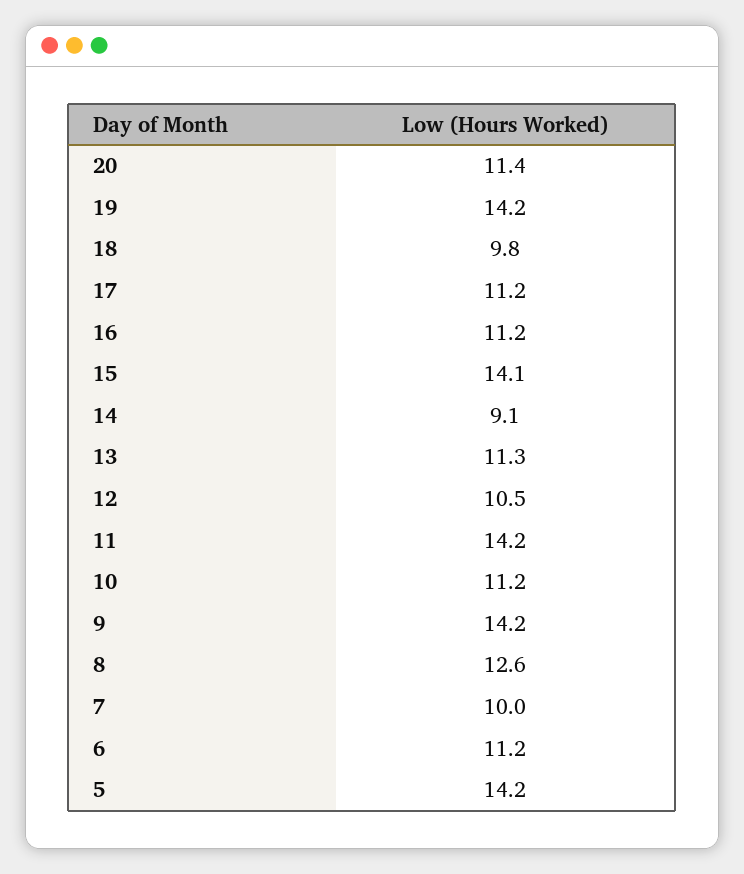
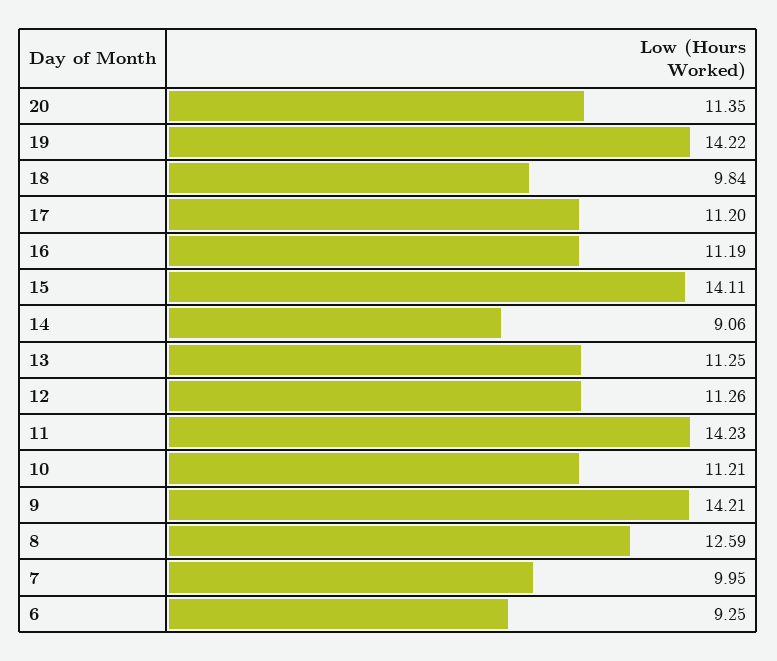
  {
    "20": 11.35,
    "19": 14.22,
    "18": 9.84,
    "17": 11.2,
    "16": 11.19,
    "15": 14.11,
    "14": 9.06,
    "13": 11.25,
-   "12": 10.5,
+   "12": 11.26,
    "11": 14.23,
    "10": 11.21,
    "9": 14.21,
    "8": 12.59,
    "7": 9.95,
-   "6": 11.2,
+   "6": 9.25
-   "5": 14.2
  }

